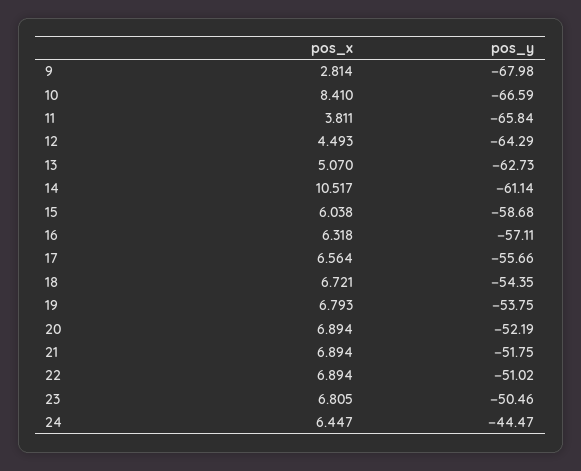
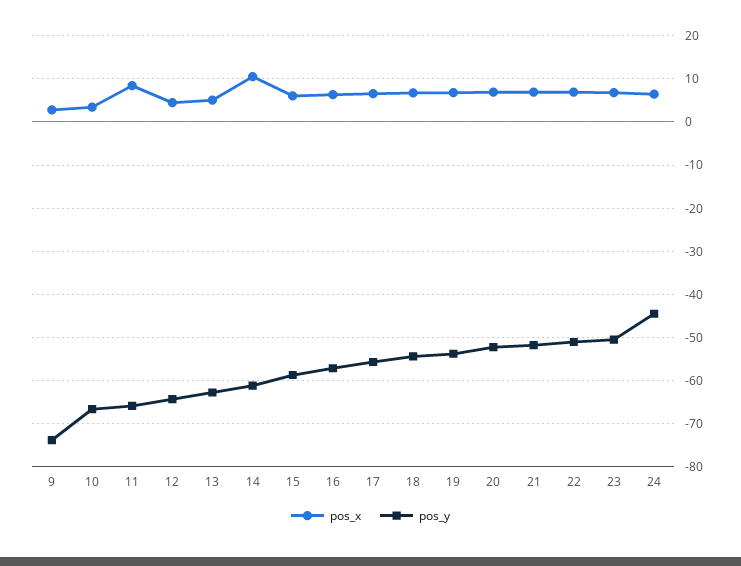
  {
    "pos_x": {
      "9": 2.814,
-     "10": 8.41,
+     "10": 4,
-     "11": 3.811,
+     "11": 8,
      "12": 4.493,
      "13": 5.07,
      "14": 10.517,
      "15": 6.038,
      "16": 6.318,
      "17": 6.564,
      "18": 6.721,
      "19": 6.793,
      "20": 6.894,
      "21": 6.894,
      "22": 6.894,
      "23": 6.805,
      "24": 6.447
    },
    "pos_y": {
-     "9": -67.98,
+     "9": -74,
      "10": -66.59,
      "11": -65.84,
      "12": -64.29,
      "13": -62.73,
      "14": -61.14,
      "15": -58.68,
      "16": -57.11,
      "17": -55.66,
      "18": -54.35,
      "19": -53.75,
      "20": -52.19,
      "21": -51.75,
      "22": -51.02,
      "23": -50.46,
      "24": -44.47
    }
  }

